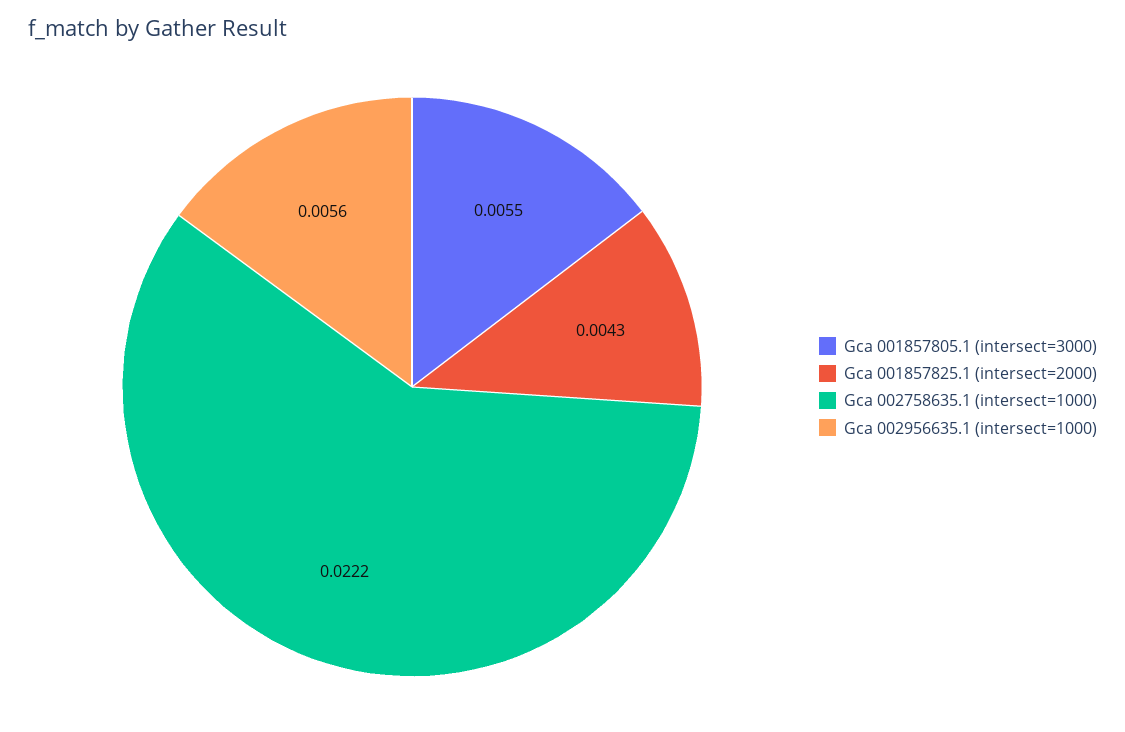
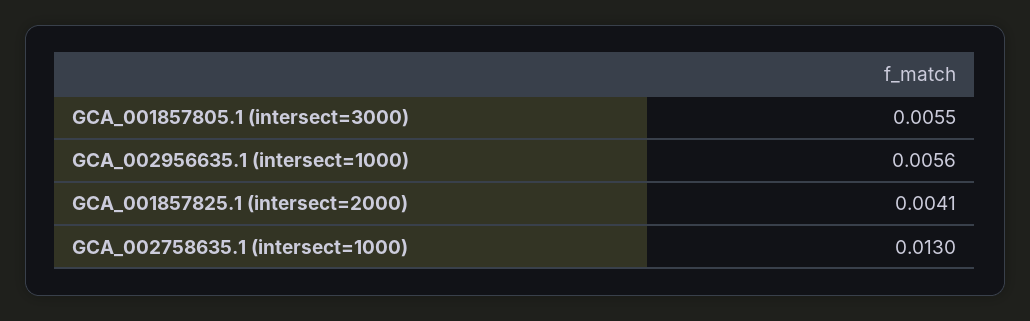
  {
    "Gca 001857805.1 (intersect=3000)": 0.0055,
-   "Gca 001857825.1 (intersect=2000)": 0.0043,
+   "Gca 001857825.1 (intersect=2000)": 0.0041,
-   "Gca 002758635.1 (intersect=1000)": 0.0222,
+   "Gca 002758635.1 (intersect=1000)": 0.013,
    "Gca 002956635.1 (intersect=1000)": 0.0056
  }

